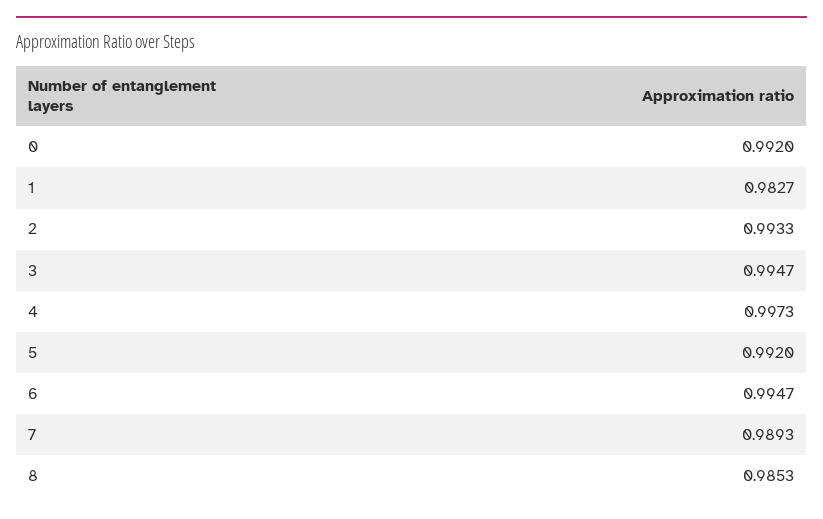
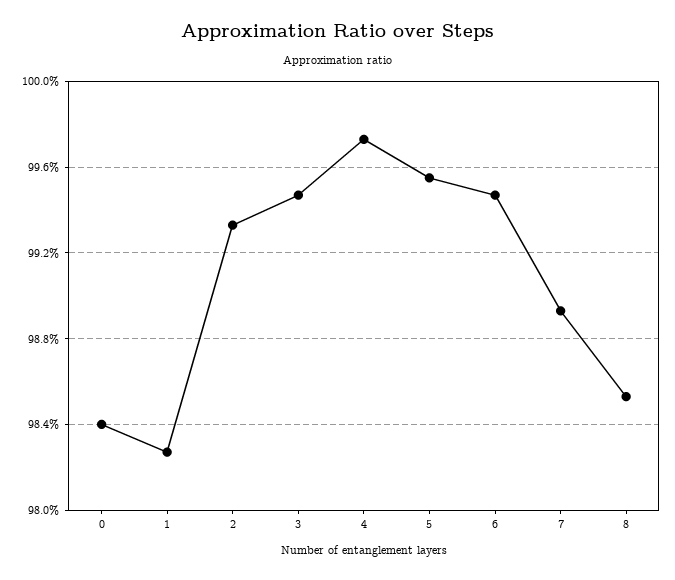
  {
-   "0": 0.992,
+   "0": 0.984,
    "1": 0.9827,
    "2": 0.9933,
    "3": 0.9947,
    "4": 0.9973,
-   "5": 0.992,
+   "5": 0.9955,
    "6": 0.9947,
    "7": 0.9893,
    "8": 0.9853
  }

